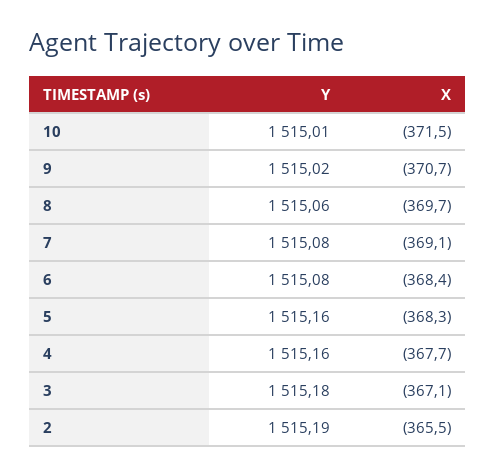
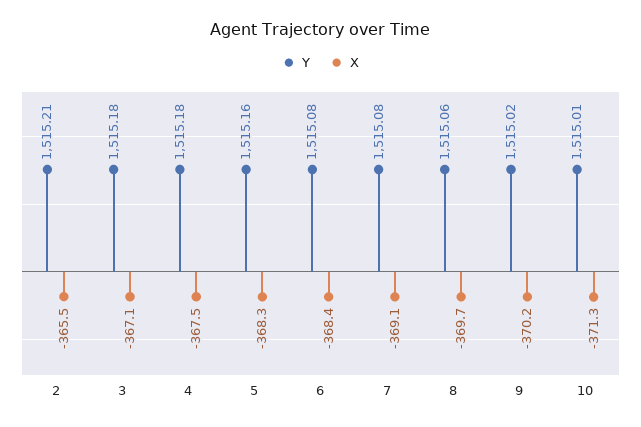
  {
    "Y": {
      "10": 1515.01,
      "9": 1515.02,
      "8": 1515.06,
      "7": 1515.08,
      "6": 1515.08,
      "5": 1515.16,
-     "4": 1515.16,
+     "4": 1515.18,
      "3": 1515.18,
-     "2": 1515.19
+     "2": 1515.21
    },
    "X": {
-     "10": -371.5,
+     "10": -371.3,
-     "9": -370.7,
+     "9": -370.2,
      "8": -369.7,
      "7": -369.1,
      "6": -368.4,
      "5": -368.3,
-     "4": -367.7,
+     "4": -367.5,
      "3": -367.1,
      "2": -365.5
    }
  }

